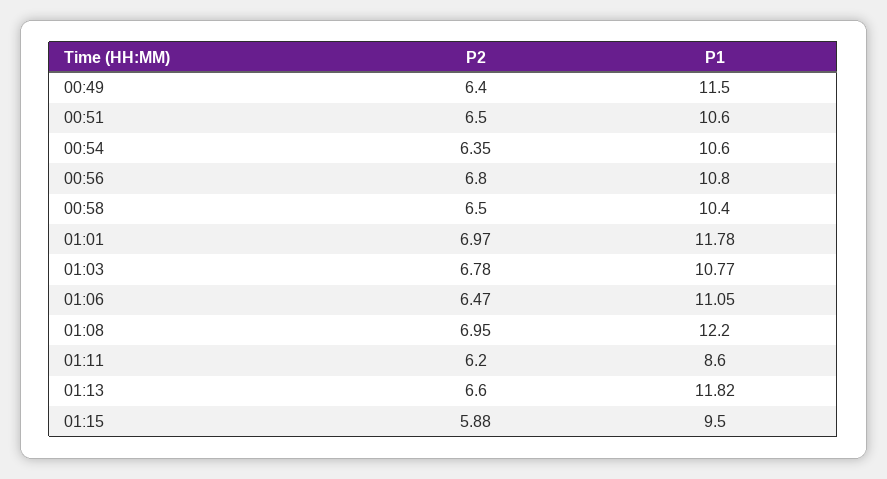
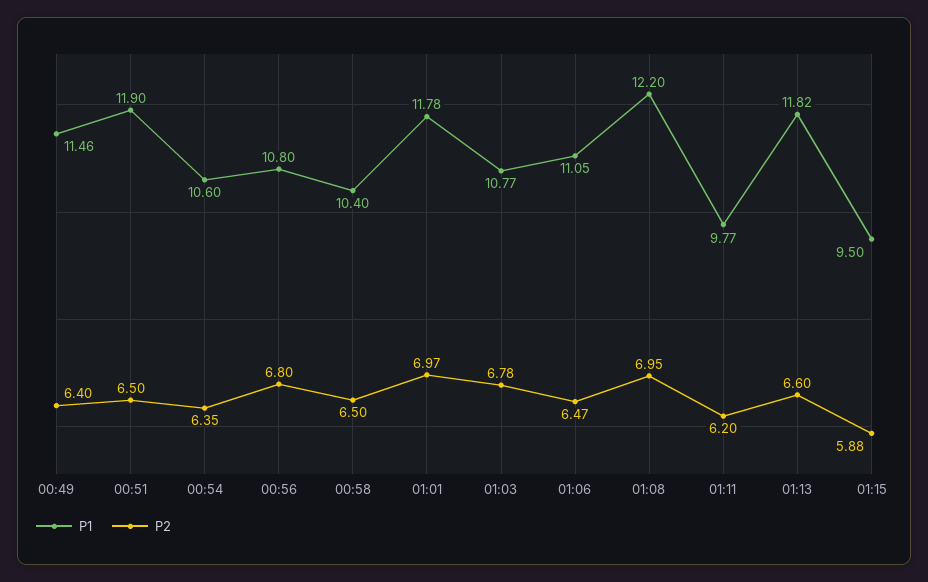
  {
    "P2": {
      "00:49": 6.4,
      "00:51": 6.5,
      "00:54": 6.35,
      "00:56": 6.8,
      "00:58": 6.5,
      "01:01": 6.97,
      "01:03": 6.78,
      "01:06": 6.47,
      "01:08": 6.95,
      "01:11": 6.2,
      "01:13": 6.6,
      "01:15": 5.88
    },
    "P1": {
-     "00:49": 11.5,
+     "00:49": 11.46,
-     "00:51": 10.6,
+     "00:51": 11.9,
      "00:54": 10.6,
      "00:56": 10.8,
      "00:58": 10.4,
      "01:01": 11.78,
      "01:03": 10.77,
      "01:06": 11.05,
      "01:08": 12.2,
-     "01:11": 8.6,
+     "01:11": 9.77,
      "01:13": 11.82,
      "01:15": 9.5
    }
  }

